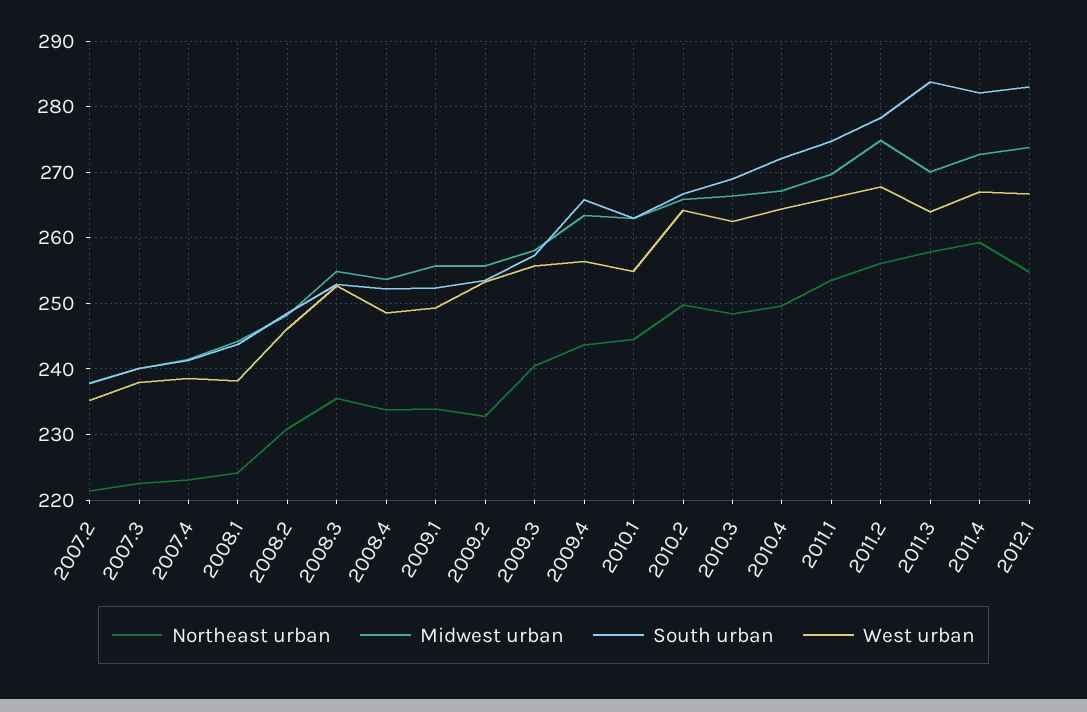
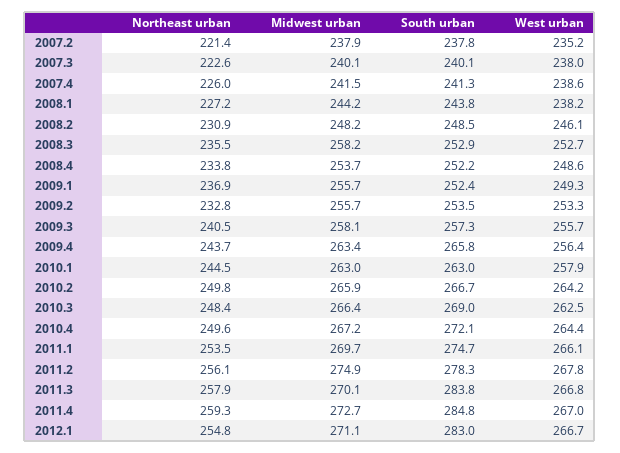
  {
    "Northeast urban": {
      "2007.2": 221.4,
      "2007.3": 222.6,
-     "2007.4": 223,
+     "2007.4": 226,
-     "2008.1": 224,
+     "2008.1": 227.2,
      "2008.2": 230.9,
      "2008.3": 235.5,
      "2008.4": 233.8,
-     "2009.1": 234,
+     "2009.1": 236.9,
      "2009.2": 232.8,
      "2009.3": 240.5,
      "2009.4": 243.7,
      "2010.1": 244.5,
      "2010.2": 249.8,
      "2010.3": 248.4,
      "2010.4": 249.6,
      "2011.1": 253.5,
      "2011.2": 256.1,
      "2011.3": 257.9,
      "2011.4": 259.3,
      "2012.1": 254.8
    },
    "Midwest urban": {
      "2007.2": 237.9,
      "2007.3": 240.1,
      "2007.4": 241.5,
      "2008.1": 244.2,
      "2008.2": 248.2,
-     "2008.3": 255,
+     "2008.3": 258.2,
      "2008.4": 253.7,
      "2009.1": 255.7,
      "2009.2": 255.7,
      "2009.3": 258.1,
      "2009.4": 263.4,
      "2010.1": 263,
      "2010.2": 265.9,
      "2010.3": 266.4,
      "2010.4": 267.2,
      "2011.1": 269.7,
      "2011.2": 274.9,
      "2011.3": 270.1,
      "2011.4": 272.7,
-     "2012.1": 274
+     "2012.1": 271.1
    },
    "South urban": {
      "2007.2": 237.8,
      "2007.3": 240.1,
      "2007.4": 241.3,
      "2008.1": 243.8,
      "2008.2": 248.5,
      "2008.3": 252.9,
      "2008.4": 252.2,
      "2009.1": 252.4,
      "2009.2": 253.5,
      "2009.3": 257.3,
      "2009.4": 265.8,
      "2010.1": 263,
      "2010.2": 266.7,
      "2010.3": 269,
      "2010.4": 272.1,
      "2011.1": 274.7,
      "2011.2": 278.3,
      "2011.3": 283.8,
-     "2011.4": 282,
+     "2011.4": 284.8,
      "2012.1": 283
    },
    "West urban": {
      "2007.2": 235.2,
      "2007.3": 238,
      "2007.4": 238.6,
      "2008.1": 238.2,
      "2008.2": 246.1,
      "2008.3": 252.7,
      "2008.4": 248.6,
      "2009.1": 249.3,
      "2009.2": 253.3,
      "2009.3": 255.7,
      "2009.4": 256.4,
-     "2010.1": 255,
+     "2010.1": 257.9,
      "2010.2": 264.2,
      "2010.3": 262.5,
      "2010.4": 264.4,
      "2011.1": 266.1,
      "2011.2": 267.8,
-     "2011.3": 264,
+     "2011.3": 266.8,
      "2011.4": 267,
      "2012.1": 266.7
    }
  }

